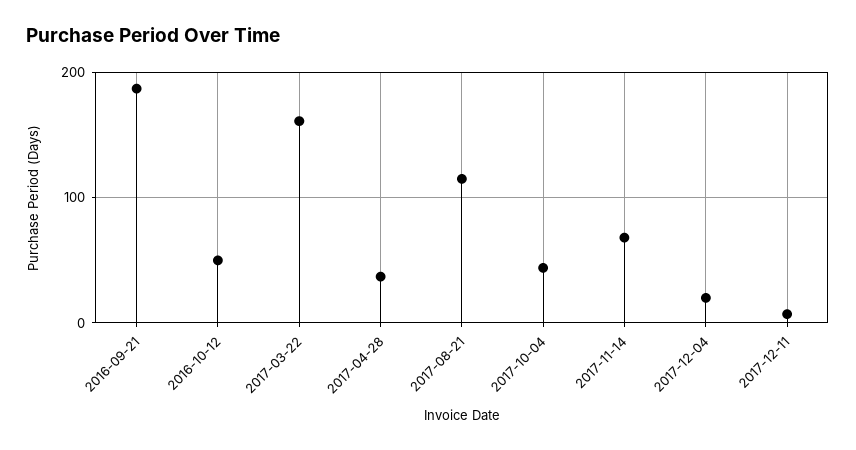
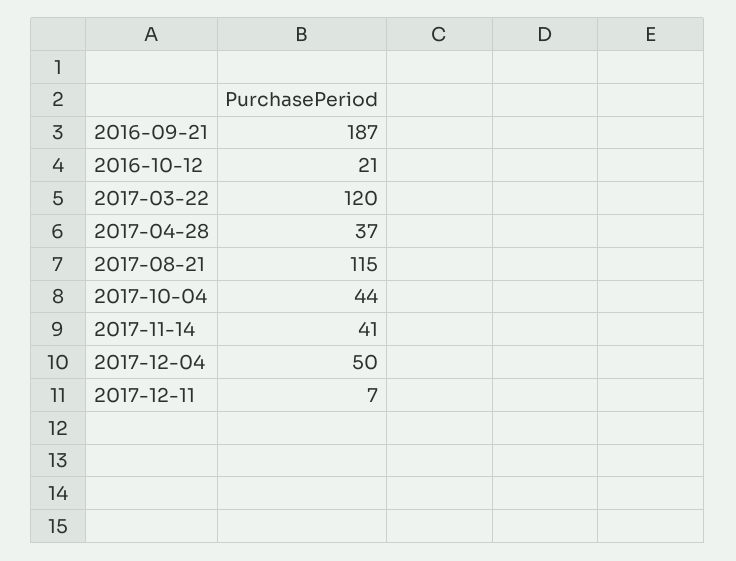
  {
    "2016-09-21": 187,
-   "2016-10-12": 50,
+   "2016-10-12": 21,
-   "2017-03-22": 160,
+   "2017-03-22": 120,
    "2017-04-28": 37,
    "2017-08-21": 115,
    "2017-10-04": 44,
-   "2017-11-14": 70,
+   "2017-11-14": 41,
-   "2017-12-04": 20,
+   "2017-12-04": 50,
    "2017-12-11": 7
  }

